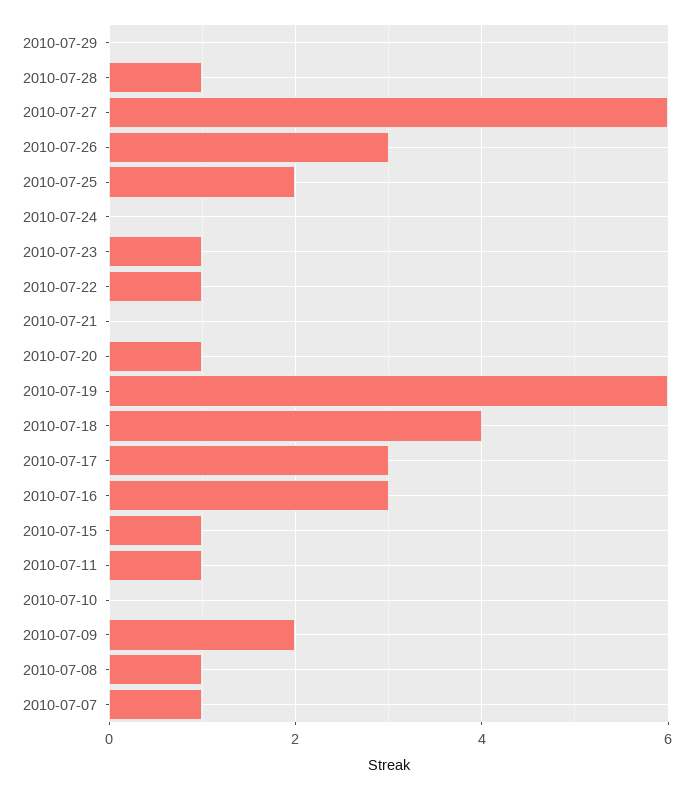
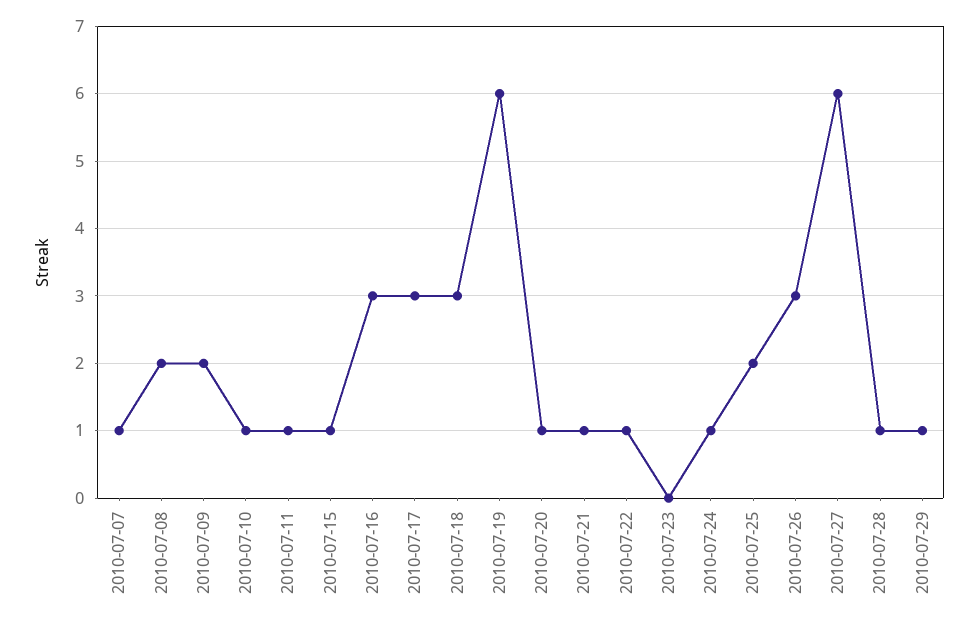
  {
-   "2010-07-29": 0,
+   "2010-07-29": 1,
    "2010-07-28": 1,
    "2010-07-27": 6,
    "2010-07-26": 3,
    "2010-07-25": 2,
-   "2010-07-24": 0,
+   "2010-07-24": 1,
-   "2010-07-23": 1,
+   "2010-07-23": 0,
    "2010-07-22": 1,
-   "2010-07-21": 0,
+   "2010-07-21": 1,
    "2010-07-20": 1,
    "2010-07-19": 6,
-   "2010-07-18": 4,
+   "2010-07-18": 3,
    "2010-07-17": 3,
    "2010-07-16": 3,
    "2010-07-15": 1,
    "2010-07-11": 1,
-   "2010-07-10": 0,
+   "2010-07-10": 1,
    "2010-07-09": 2,
-   "2010-07-08": 1,
+   "2010-07-08": 2,
    "2010-07-07": 1
  }

